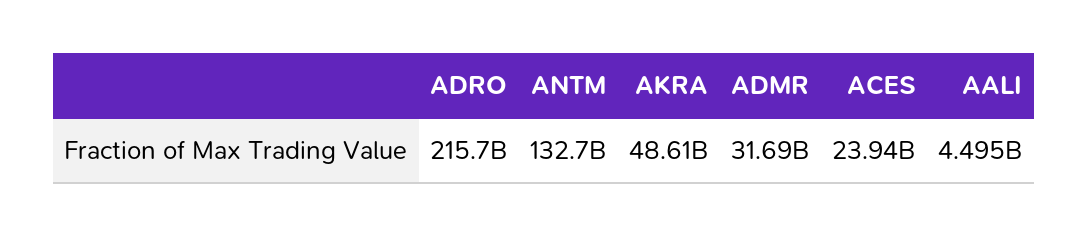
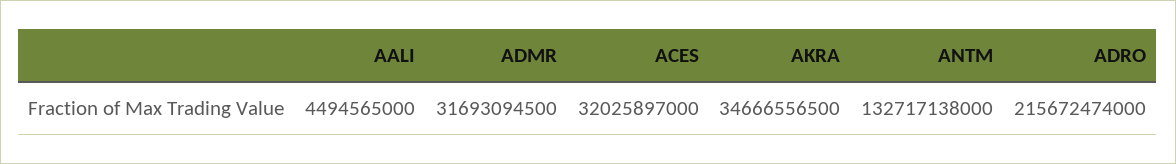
  {
    "ADRO": 215672474000,
    "ANTM": 132717138000,
-   "AKRA": 48610000000,
+   "AKRA": 34666556500,
    "ADMR": 31693094500,
-   "ACES": 23940000000,
+   "ACES": 32025897000,
    "AALI": 4494565000
  }

